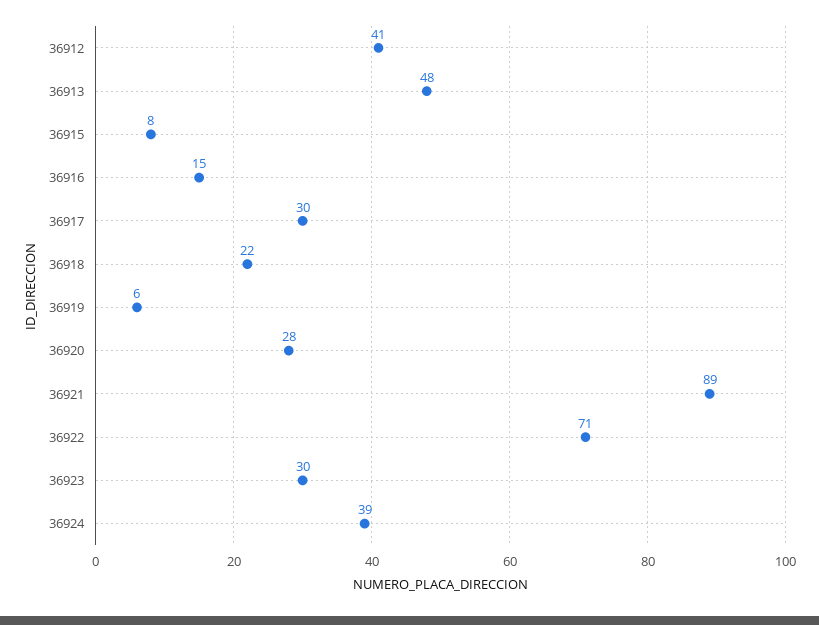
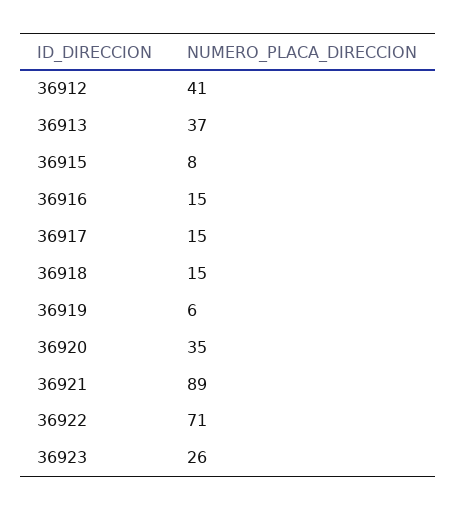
  {
    "36912": 41,
-   "36913": 48,
+   "36913": 37,
    "36915": 8,
    "36916": 15,
-   "36917": 30,
+   "36917": 15,
-   "36918": 22,
+   "36918": 15,
    "36919": 6,
-   "36920": 28,
+   "36920": 35,
    "36921": 89,
    "36922": 71,
-   "36923": 30,
+   "36923": 26
-   "36924": 39
  }

